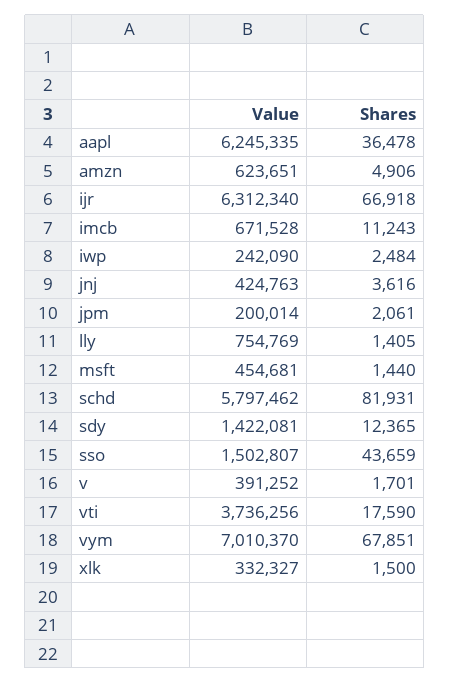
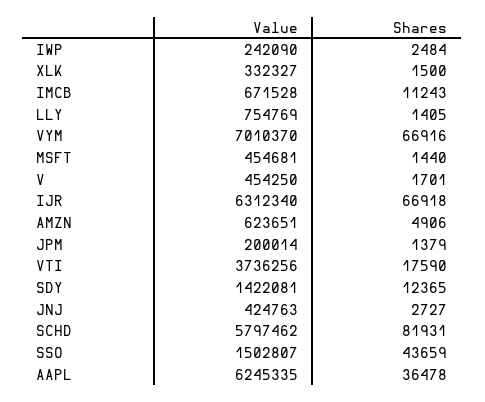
  {
    "Value": {
      "aapl": 6245335,
      "amzn": 623651,
      "ijr": 6312340,
      "imcb": 671528,
      "iwp": 242090,
      "jnj": 424763,
      "jpm": 200014,
      "lly": 754769,
      "msft": 454681,
      "schd": 5797462,
      "sdy": 1422081,
      "sso": 1502807,
-     "v": 391252,
+     "v": 454250,
      "vti": 3736256,
      "vym": 7010370,
      "xlk": 332327
    },
    "Shares": {
      "aapl": 36478,
      "amzn": 4906,
      "ijr": 66918,
      "imcb": 11243,
      "iwp": 2484,
-     "jnj": 3616,
+     "jnj": 2727,
-     "jpm": 2061,
+     "jpm": 1379,
      "lly": 1405,
      "msft": 1440,
      "schd": 81931,
      "sdy": 12365,
      "sso": 43659,
      "v": 1701,
      "vti": 17590,
-     "vym": 67851,
+     "vym": 66916,
      "xlk": 1500
    }
  }

